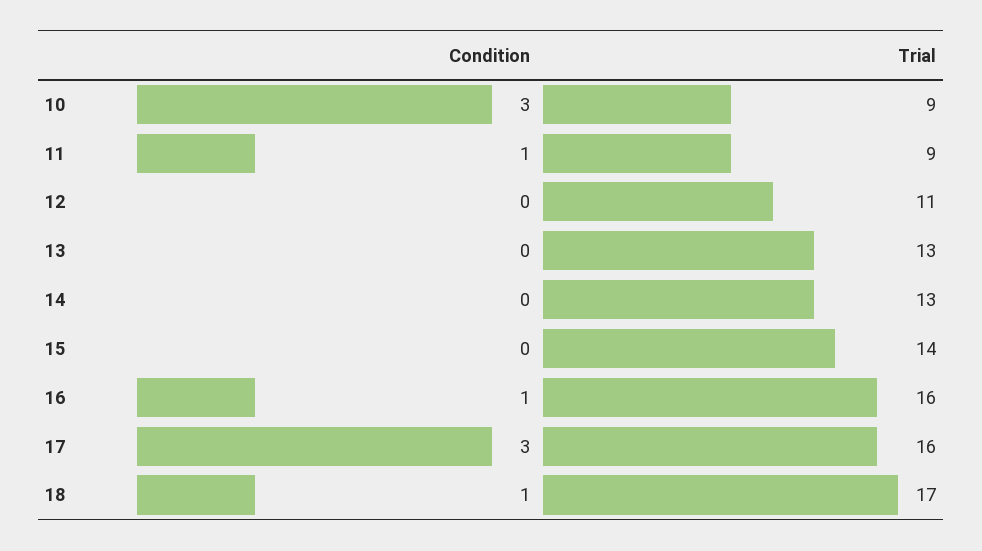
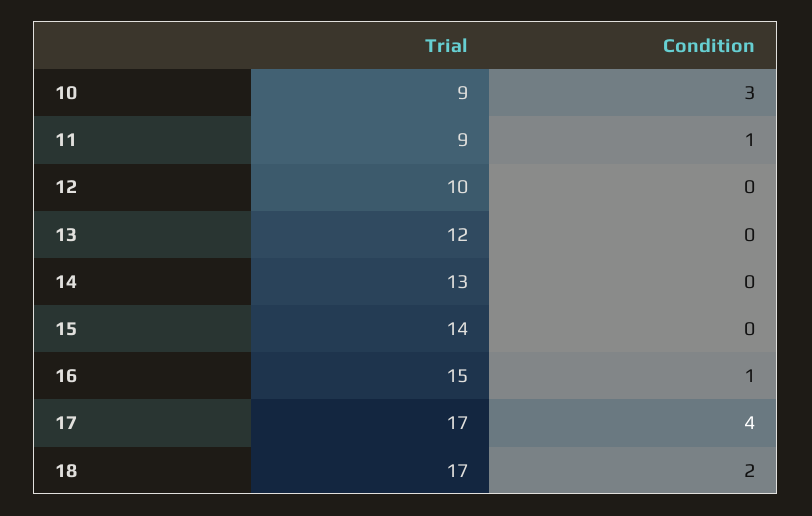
  {
    "Condition": {
      "10": 3,
      "11": 1,
      "12": 0,
      "13": 0,
      "14": 0,
      "15": 0,
      "16": 1,
-     "17": 3,
+     "17": 4,
-     "18": 1
+     "18": 2
    },
    "Trial": {
      "10": 9,
      "11": 9,
-     "12": 11,
+     "12": 10,
-     "13": 13,
+     "13": 12,
      "14": 13,
      "15": 14,
-     "16": 16,
+     "16": 15,
-     "17": 16,
+     "17": 17,
      "18": 17
    }
  }

